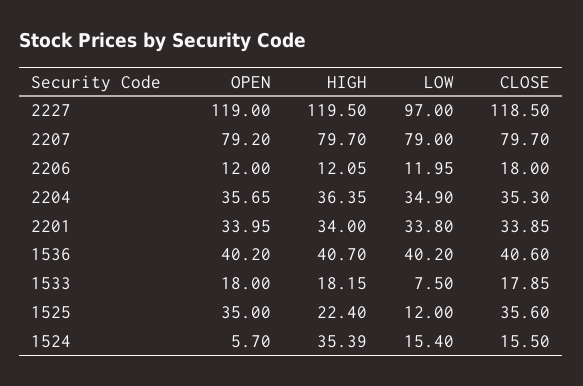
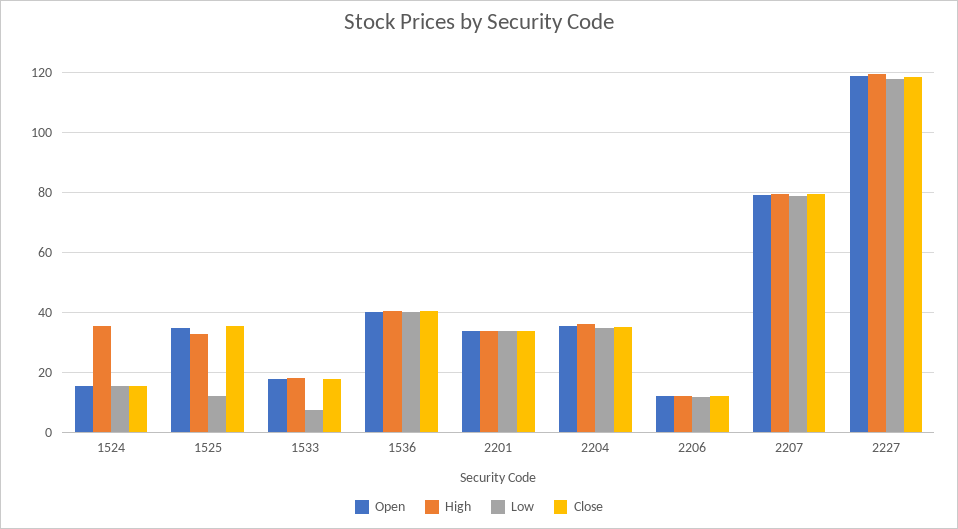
  {
    "OPEN": {
      "2227": 119,
      "2207": 79.2,
      "2206": 12,
      "2204": 35.65,
      "2201": 33.95,
      "1536": 40.2,
      "1533": 18,
      "1525": 35,
-     "1524": 5.7
+     "1524": 15
    },
    "HIGH": {
      "2227": 119.5,
      "2207": 79.7,
      "2206": 12.05,
      "2204": 36.35,
      "2201": 34,
      "1536": 40.7,
      "1533": 18.15,
-     "1525": 22.4,
+     "1525": 32.5,
      "1524": 35.39
    },
    "LOW": {
-     "2227": 97,
+     "2227": 117.5,
      "2207": 79,
      "2206": 11.95,
      "2204": 34.9,
      "2201": 33.8,
      "1536": 40.2,
      "1533": 7.5,
      "1525": 12,
      "1524": 15.4
    },
    "CLOSE": {
      "2227": 118.5,
      "2207": 79.7,
-     "2206": 18,
+     "2206": 12.5,
      "2204": 35.3,
      "2201": 33.85,
      "1536": 40.6,
      "1533": 17.85,
      "1525": 35.6,
      "1524": 15.5
    }
  }

